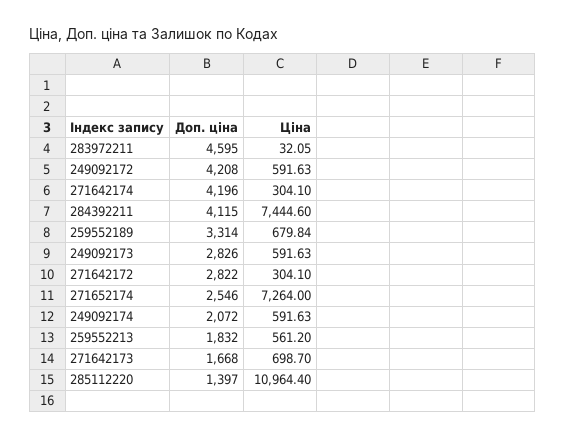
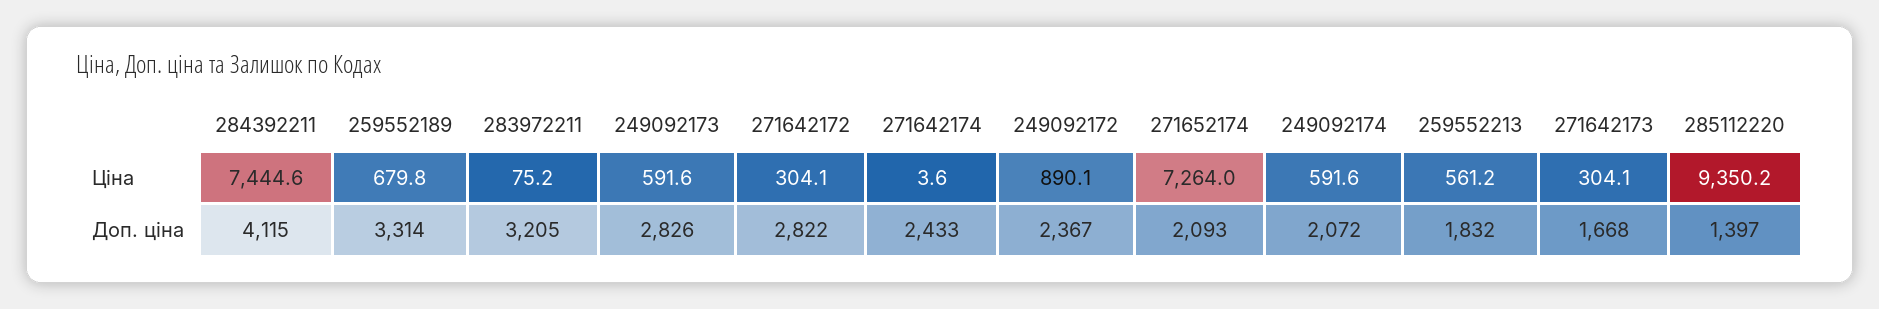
  {
    "Доп. ціна": {
-     "283972211": 4595,
+     "283972211": 3205,
-     "249092172": 4208,
+     "249092172": 2367,
-     "271642174": 4196,
+     "271642174": 2433,
      "284392211": 4115,
      "259552189": 3314,
      "249092173": 2826,
      "271642172": 2822,
-     "271652174": 2546,
+     "271652174": 2093,
      "249092174": 2072,
      "259552213": 1832,
      "271642173": 1668,
      "285112220": 1397
    },
    "Ціна": {
-     "283972211": 32.05,
+     "283972211": 75.2,
-     "249092172": 591.63,
+     "249092172": 890.1,
-     "271642174": 304.1,
+     "271642174": 3.6,
      "284392211": 7444.6,
      "259552189": 679.84,
      "249092173": 591.63,
      "271642172": 304.1,
      "271652174": 7264,
      "249092174": 591.63,
      "259552213": 561.2,
-     "271642173": 698.7,
+     "271642173": 304.1,
-     "285112220": 10964.4
+     "285112220": 9350.2
    }
  }

